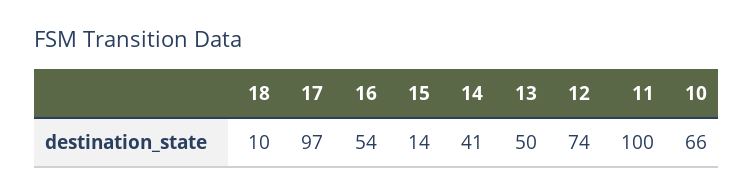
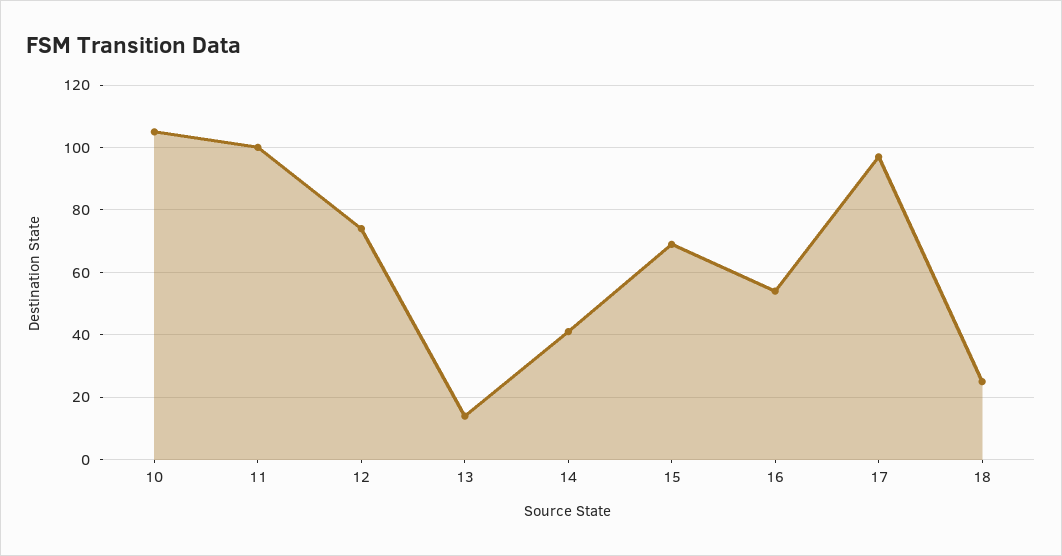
  {
-   "18": 10,
+   "18": 25,
    "17": 97,
    "16": 54,
-   "15": 14,
+   "15": 70,
    "14": 41,
-   "13": 50,
+   "13": 15,
    "12": 74,
    "11": 100,
-   "10": 66
+   "10": 105
  }

